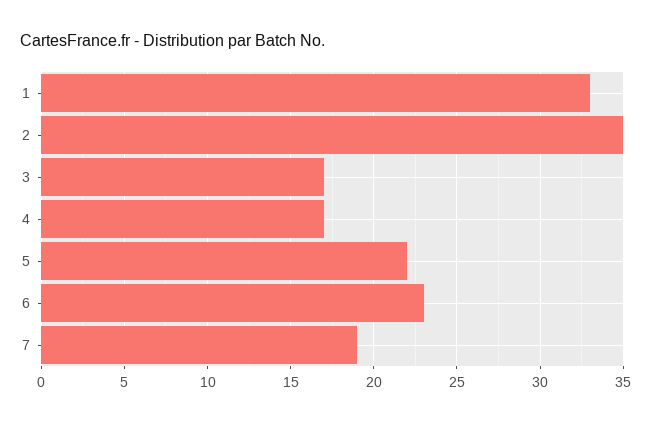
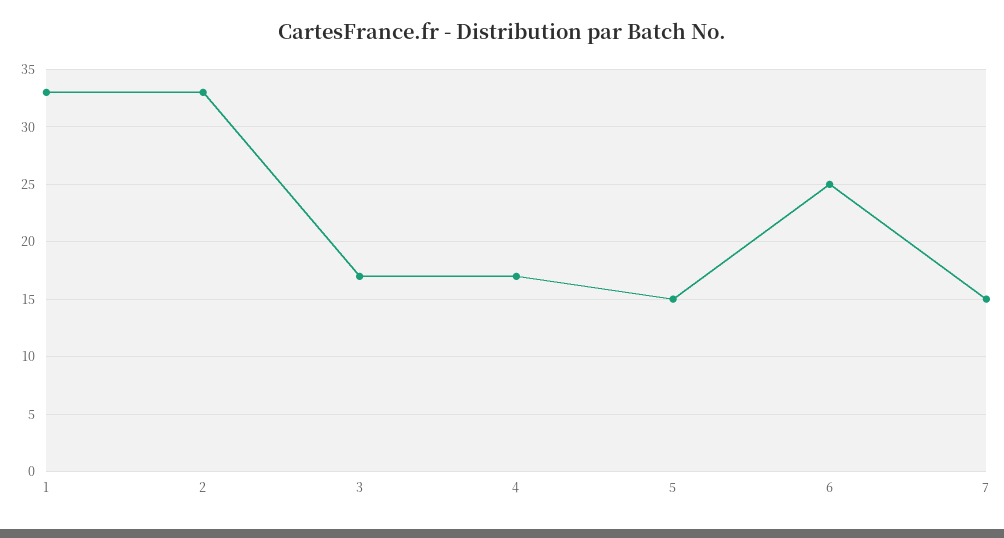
  {
    "1": 33,
-   "2": 35,
+   "2": 33,
    "3": 17,
    "4": 17,
-   "5": 22,
+   "5": 15,
-   "6": 23,
+   "6": 25,
-   "7": 19
+   "7": 15
  }

